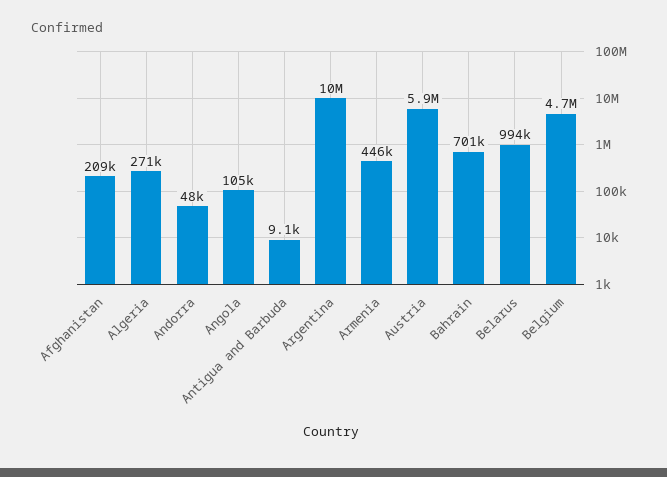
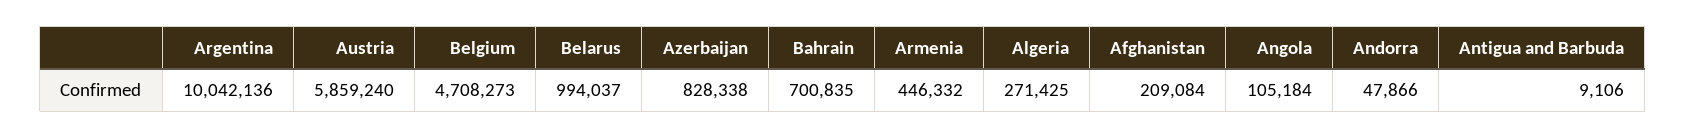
  {
    "Afghanistan": 209084,
    "Algeria": 271425,
    "Andorra": 47866,
    "Angola": 105184,
    "Antigua and Barbuda": 9106,
    "Argentina": 10042136,
    "Armenia": 446332,
    "Austria": 5859240,
    "Bahrain": 700835,
    "Belarus": 994037,
-   "Belgium": 4708273
+   "Belgium": 4708273,
+   "Azerbaijan": 828338
  }

